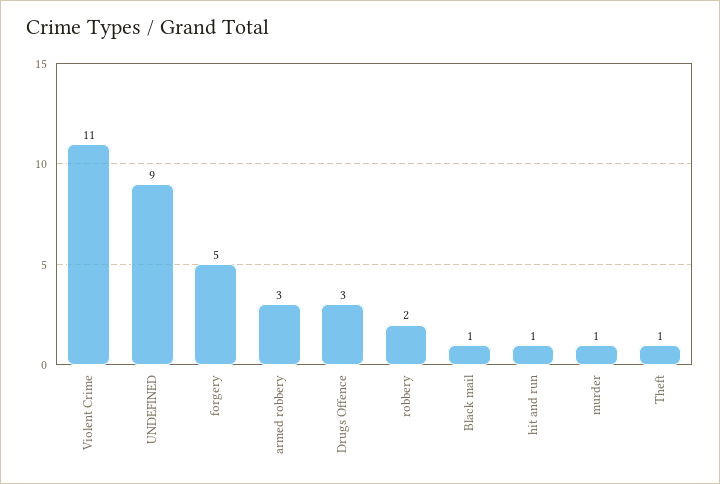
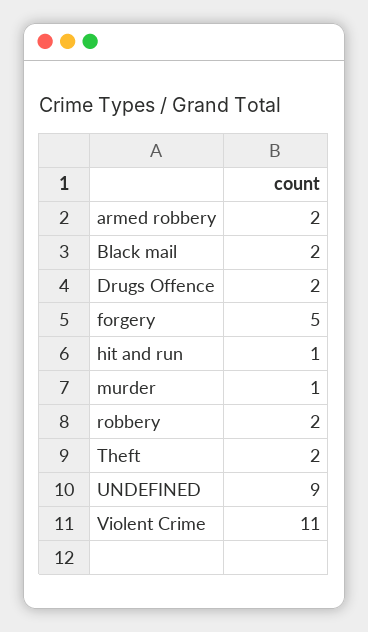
  {
    "Violent Crime": 11,
    "UNDEFINED": 9,
    "forgery": 5,
-   "armed robbery": 3,
+   "armed robbery": 2,
-   "Drugs Offence": 3,
+   "Drugs Offence": 2,
    "robbery": 2,
-   "Black mail": 1,
+   "Black mail": 2,
    "hit and run": 1,
    "murder": 1,
-   "Theft": 1
+   "Theft": 2
  }

